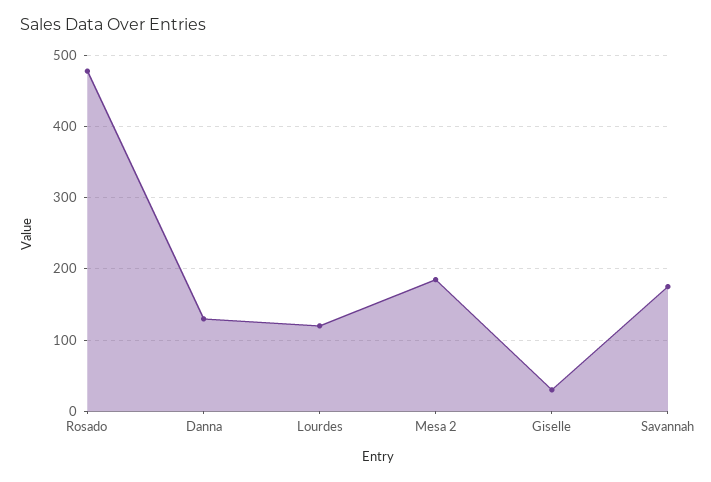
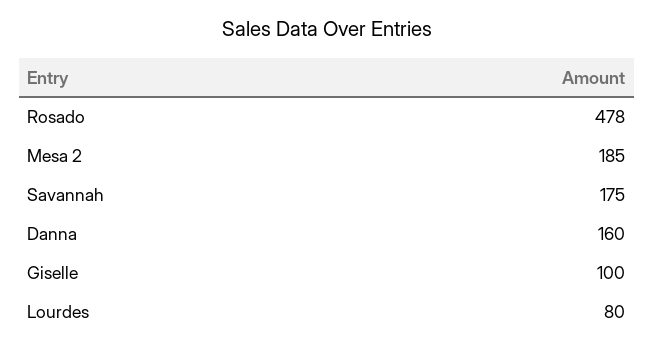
  {
    "Rosado": 478,
-   "Danna": 130,
+   "Danna": 160,
-   "Lourdes": 120,
+   "Lourdes": 80,
    "Mesa 2": 185,
-   "Giselle": 30,
+   "Giselle": 100,
    "Savannah": 175
  }

